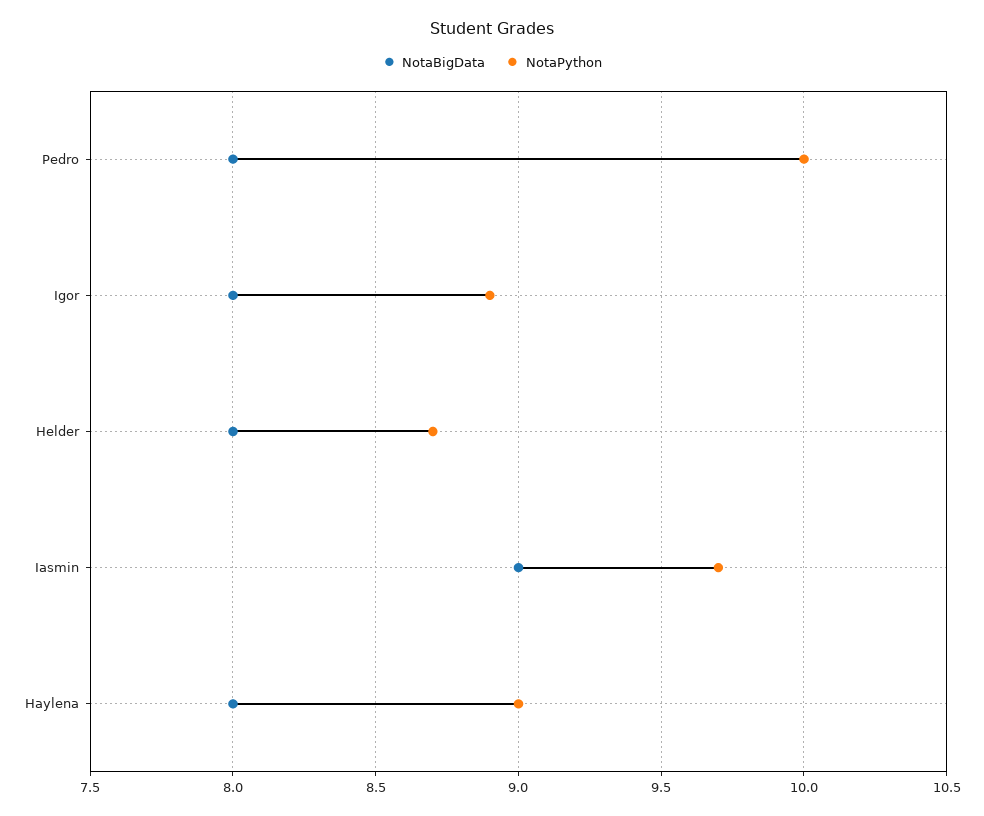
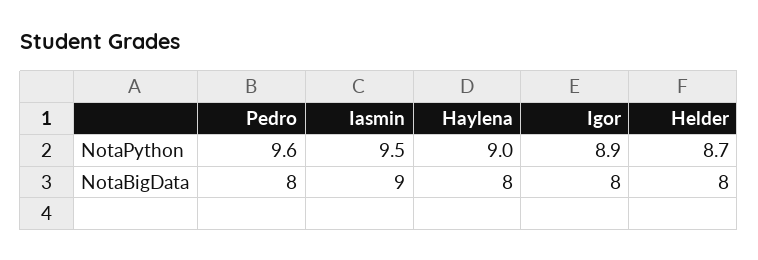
  {
    "NotaBigData": {
      "Pedro": 8,
      "Igor": 8,
      "Helder": 8,
      "Iasmin": 9,
      "Haylena": 8
    },
    "NotaPython": {
-     "Pedro": 10,
+     "Pedro": 9.6,
      "Igor": 8.9,
      "Helder": 8.7,
-     "Iasmin": 9.7,
+     "Iasmin": 9.5,
      "Haylena": 9
    }
  }

